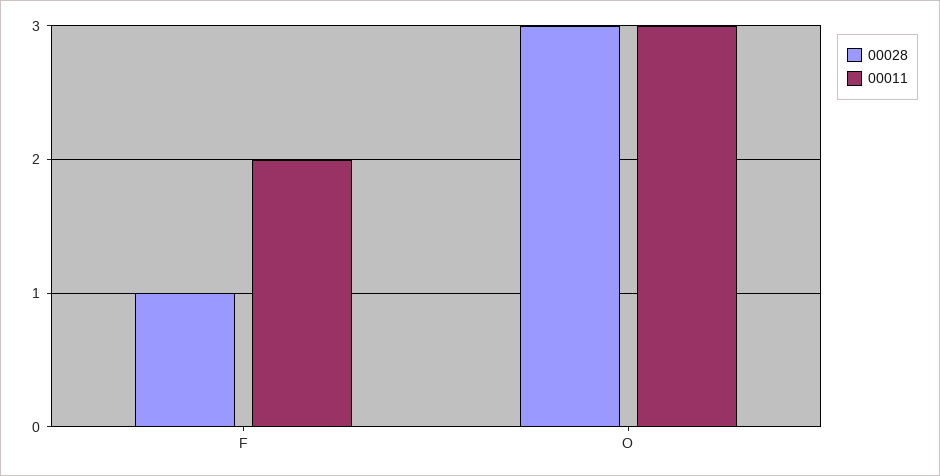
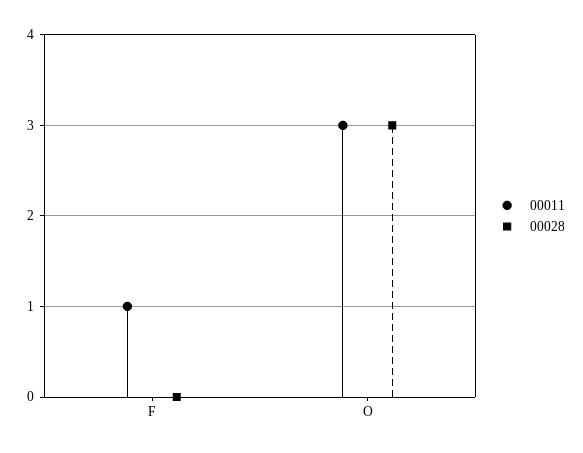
  {
    "00028": {
-     "F": 1,
+     "F": 0,
      "O": 3
    },
    "00011": {
-     "F": 2,
+     "F": 1,
      "O": 3
    }
  }

